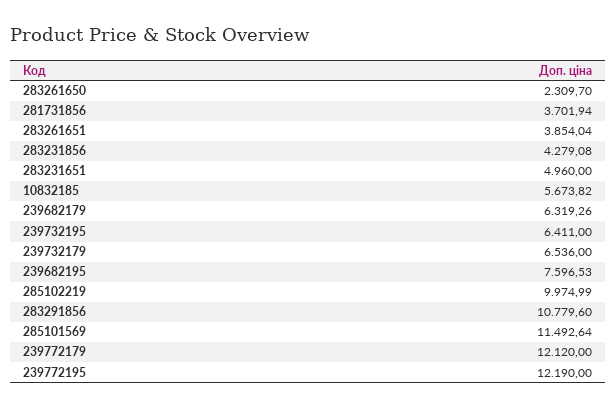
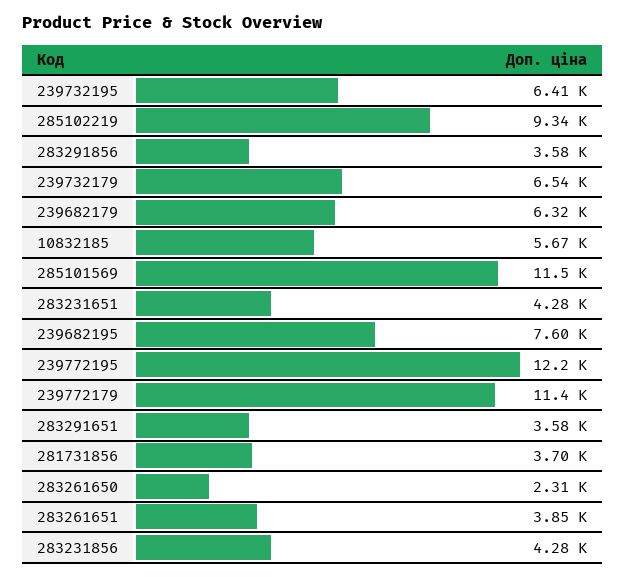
  {
    "283261650": 2309.7,
    "281731856": 3701.94,
    "283261651": 3854.04,
    "283231856": 4279.08,
-   "283231651": 4960,
+   "283231651": 4280,
    "10832185": 5673.82,
    "239682179": 6319.26,
    "239732195": 6411,
    "239732179": 6536,
    "239682195": 7596.53,
-   "285102219": 9974.99,
+   "285102219": 9340,
-   "283291856": 10779.6,
+   "283291856": 3580,
    "285101569": 11492.64,
-   "239772179": 12120,
+   "239772179": 11400,
-   "239772195": 12190
+   "239772195": 12190,
+   "283291651": 3580
  }

